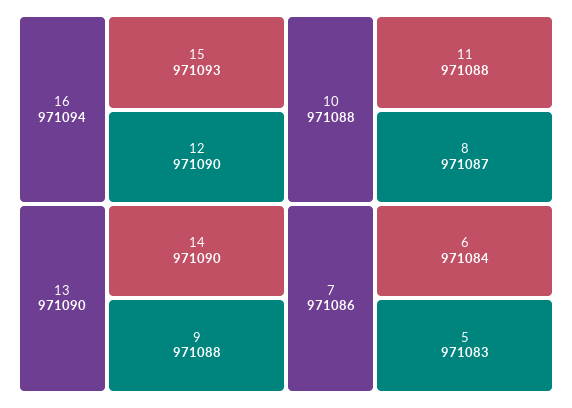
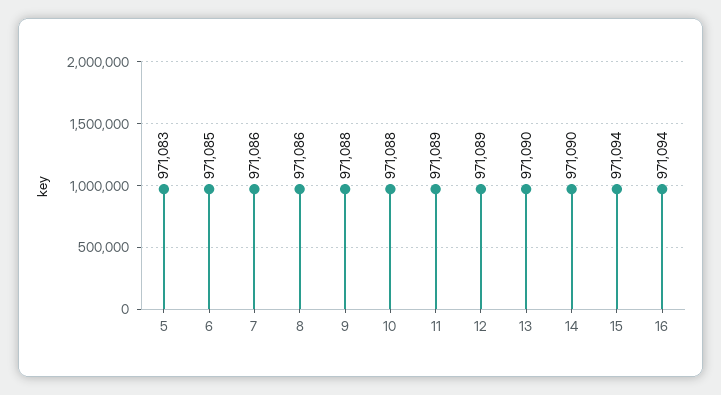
  {
    "16": 971094,
-   "15": 971093,
+   "15": 971094,
-   "12": 971090,
+   "12": 971089,
    "13": 971090,
    "14": 971090,
    "9": 971088,
    "10": 971088,
-   "11": 971088,
+   "11": 971089,
-   "8": 971087,
+   "8": 971086,
    "7": 971086,
-   "6": 971084,
+   "6": 971085,
    "5": 971083
  }

